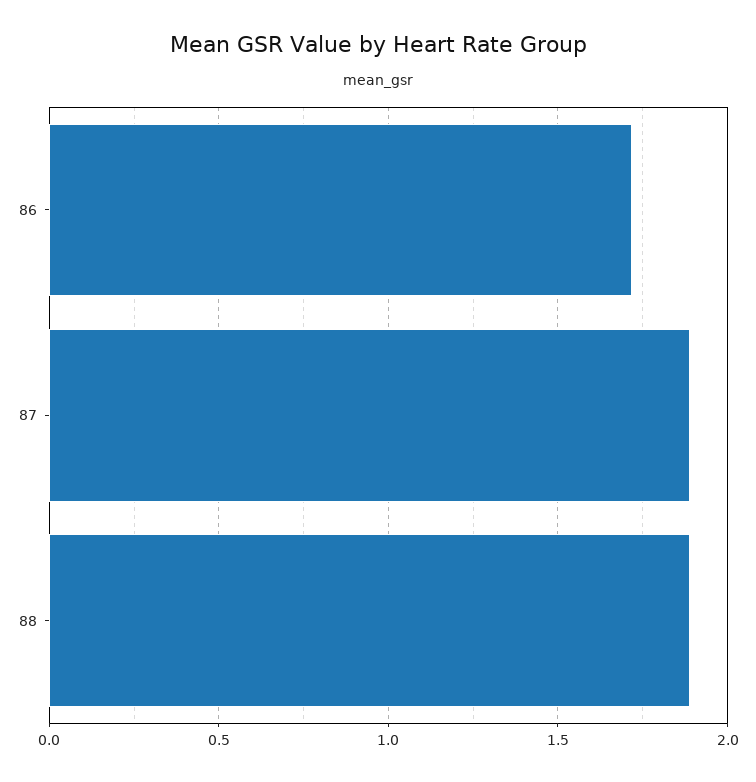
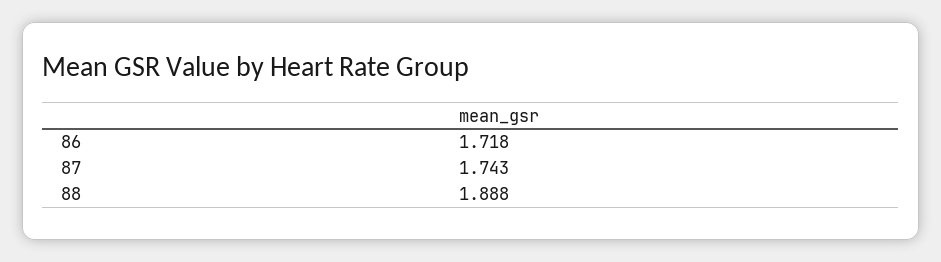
  {
    "86": 1.718,
-   "87": 1.9,
+   "87": 1.743,
    "88": 1.888
  }

